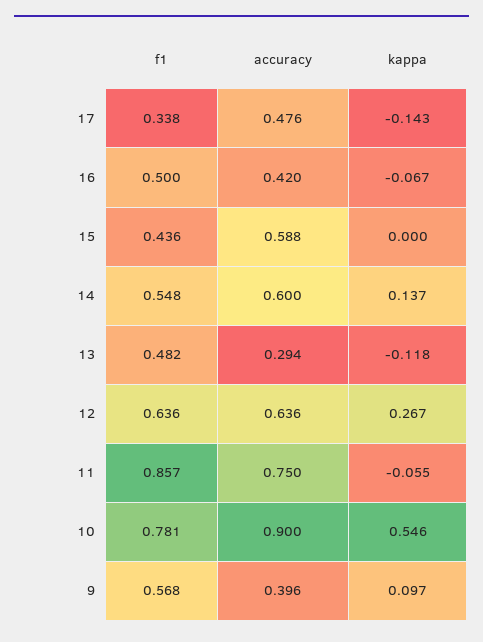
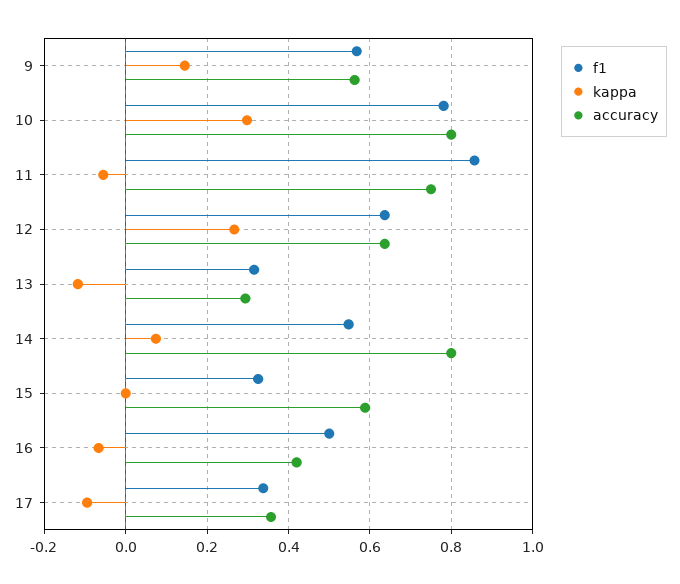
  {
    "f1": {
      "17": 0.338,
      "16": 0.5,
-     "15": 0.436,
+     "15": 0.32,
      "14": 0.548,
-     "13": 0.482,
+     "13": 0.32,
      "12": 0.636,
      "11": 0.857,
      "10": 0.781,
      "9": 0.568
    },
    "accuracy": {
-     "17": 0.476,
+     "17": 0.36,
      "16": 0.42,
      "15": 0.588,
-     "14": 0.6,
+     "14": 0.8,
      "13": 0.294,
      "12": 0.636,
      "11": 0.75,
-     "10": 0.9,
+     "10": 0.8,
-     "9": 0.396
+     "9": 0.56
    },
    "kappa": {
-     "17": -0.143,
+     "17": -0.1,
      "16": -0.067,
      "15": 0,
-     "14": 0.137,
+     "14": 0.08,
      "13": -0.118,
      "12": 0.267,
      "11": -0.055,
-     "10": 0.546,
+     "10": 0.3,
-     "9": 0.097
+     "9": 0.14
    }
  }

